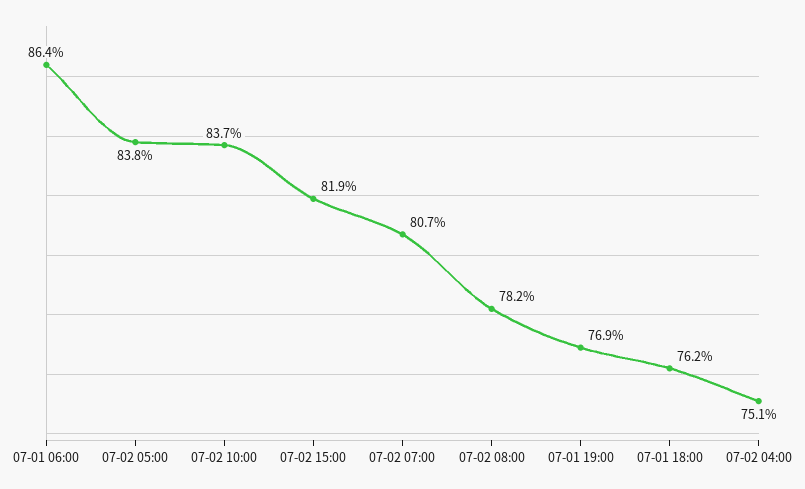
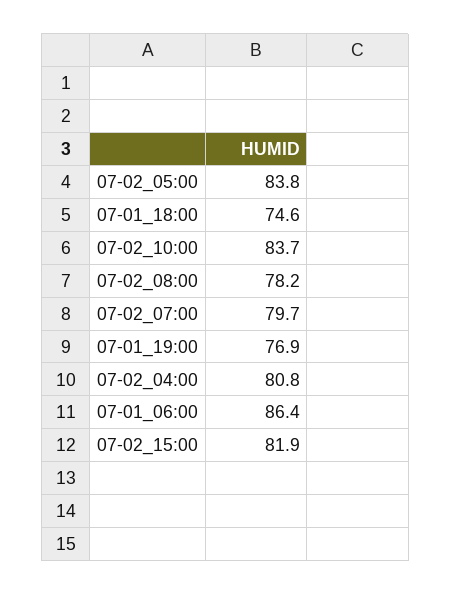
  {
    "07-01 06:00": 86.4,
    "07-02 05:00": 83.8,
    "07-02 10:00": 83.7,
    "07-02 15:00": 81.9,
-   "07-02 07:00": 80.7,
+   "07-02 07:00": 79.7,
    "07-02 08:00": 78.2,
    "07-01 19:00": 76.9,
-   "07-01 18:00": 76.2,
+   "07-01 18:00": 74.6,
-   "07-02 04:00": 75.1
+   "07-02 04:00": 80.8
  }

